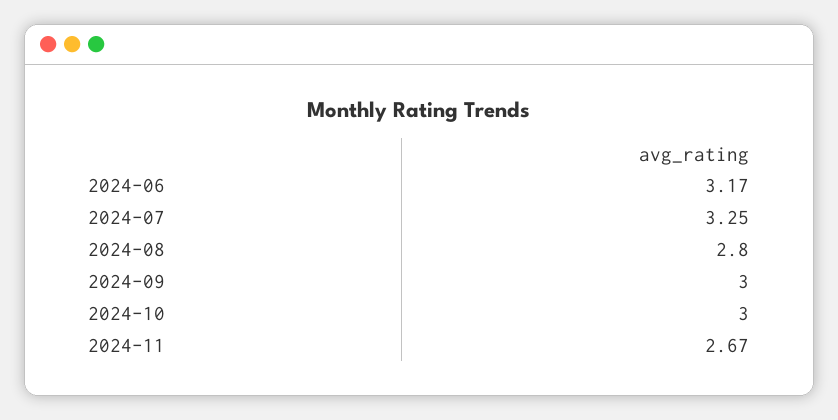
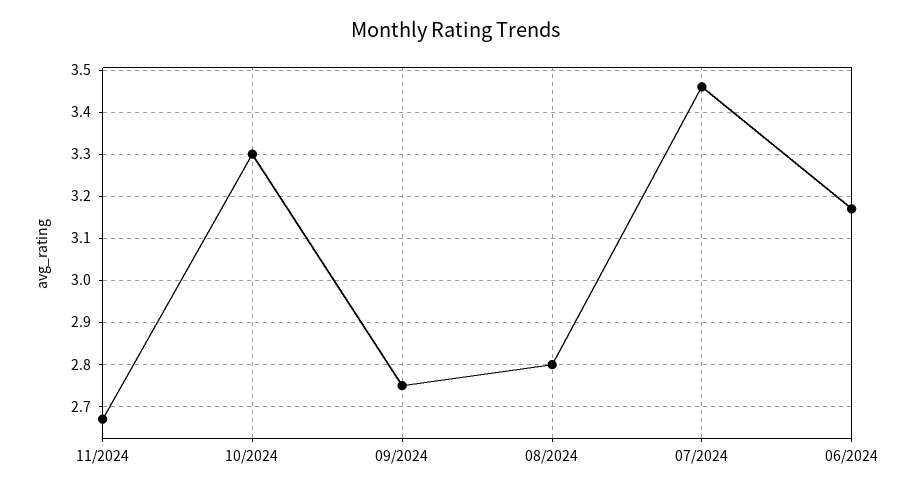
  {
    "2024-06": 3.17,
-   "2024-07": 3.25,
+   "2024-07": 3.45,
    "2024-08": 2.8,
-   "2024-09": 3,
+   "2024-09": 2.75,
-   "2024-10": 3,
+   "2024-10": 3.3,
    "2024-11": 2.67
  }

